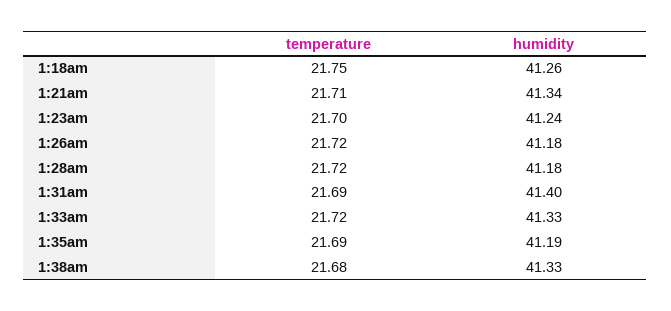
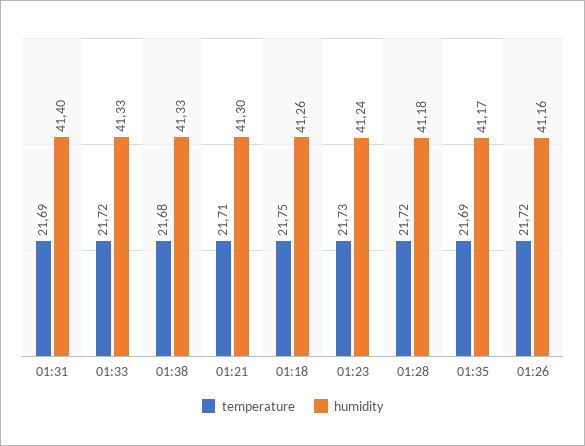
  {
    "temperature": {
      "1:18am": 21.75,
      "1:21am": 21.71,
-     "1:23am": 21.7,
+     "1:23am": 21.73,
      "1:26am": 21.72,
      "1:28am": 21.72,
      "1:31am": 21.69,
      "1:33am": 21.72,
      "1:35am": 21.69,
      "1:38am": 21.68
    },
    "humidity": {
      "1:18am": 41.26,
-     "1:21am": 41.34,
+     "1:21am": 41.3,
      "1:23am": 41.24,
-     "1:26am": 41.18,
+     "1:26am": 41.16,
      "1:28am": 41.18,
      "1:31am": 41.4,
      "1:33am": 41.33,
-     "1:35am": 41.19,
+     "1:35am": 41.17,
      "1:38am": 41.33
    }
  }

